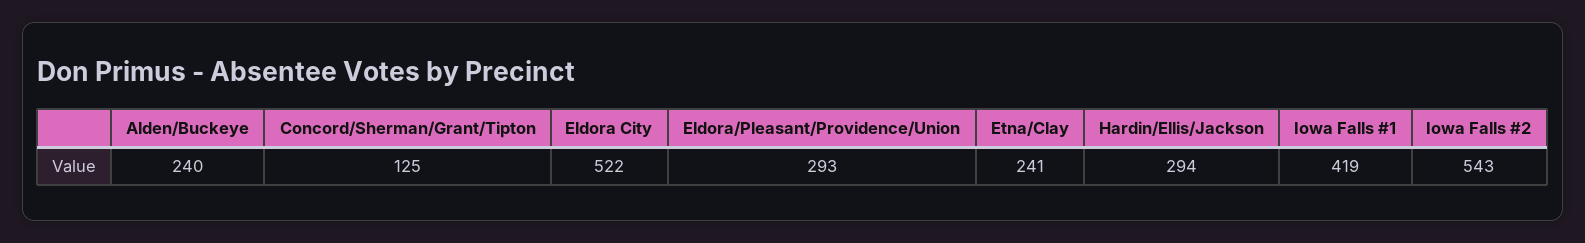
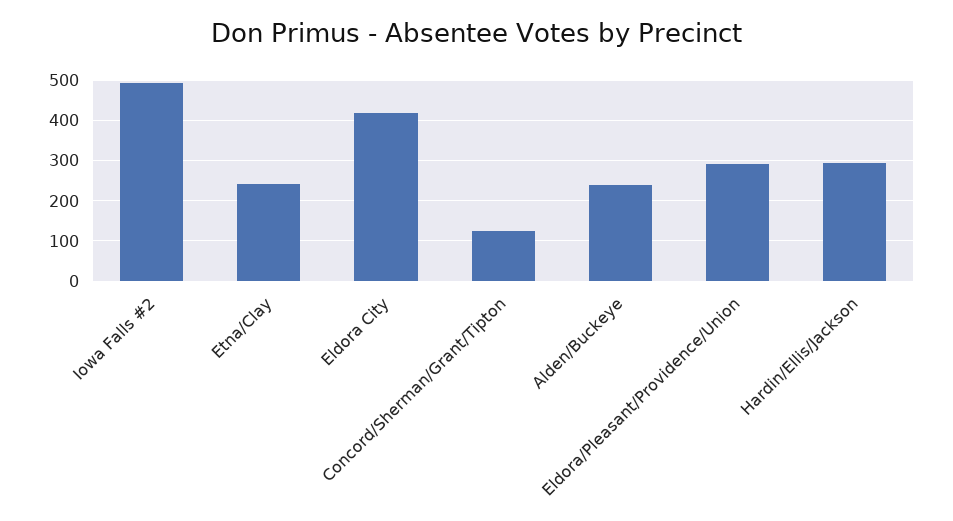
  {
    "Alden/Buckeye": 240,
    "Concord/Sherman/Grant/Tipton": 125,
-   "Eldora City": 522,
+   "Eldora City": 420,
    "Eldora/Pleasant/Providence/Union": 293,
    "Etna/Clay": 241,
    "Hardin/Ellis/Jackson": 294,
-   "Iowa Falls #1": 419,
-   "Iowa Falls #2": 543
+   "Iowa Falls #2": 500
  }

